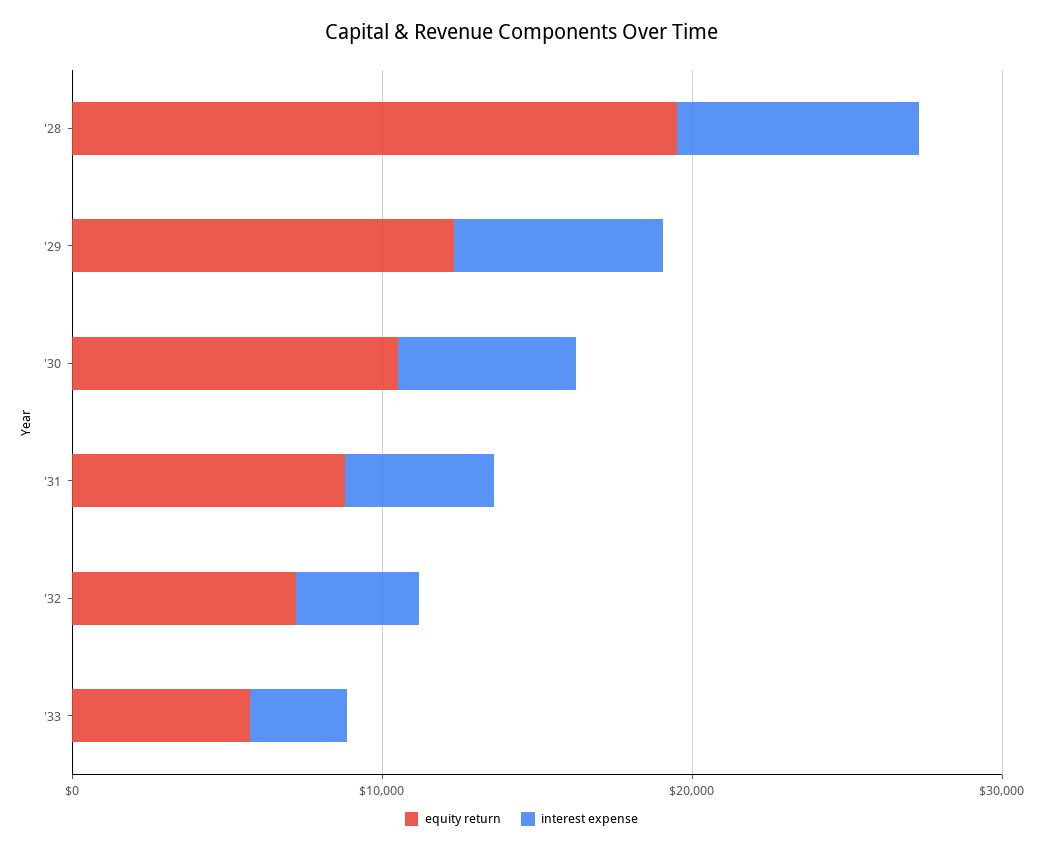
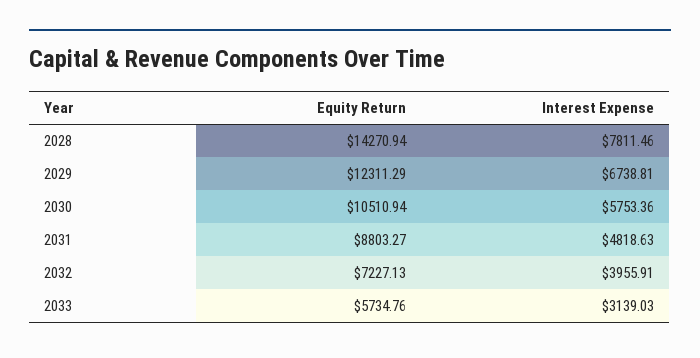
  {
    "equity return": {
-     "'28": 20000,
+     "'28": 14270.94,
      "'29": 12311.29,
      "'30": 10510.94,
      "'31": 8803.27,
      "'32": 7227.13,
      "'33": 5734.76
    },
    "interest expense": {
      "'28": 7811.46,
      "'29": 6738.81,
      "'30": 5753.36,
      "'31": 4818.63,
      "'32": 3955.91,
      "'33": 3139.03
    }
  }

